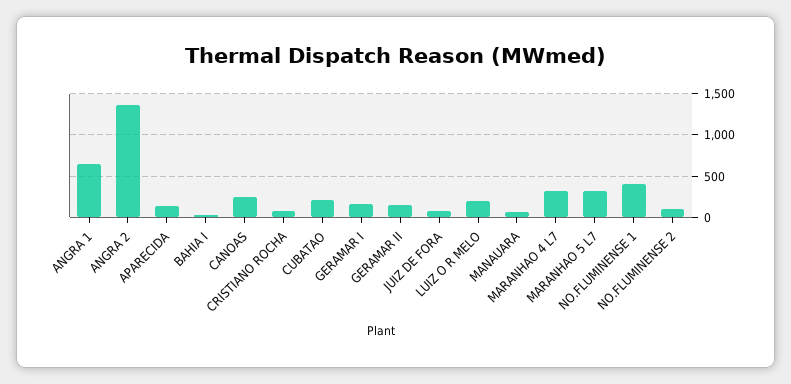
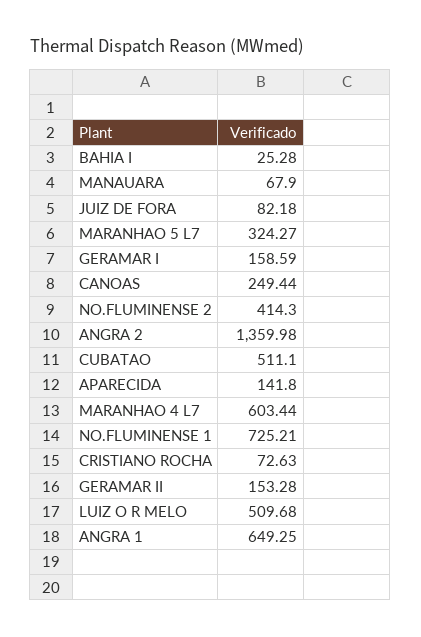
  {
    "ANGRA 1": 649.25,
    "ANGRA 2": 1359.98,
    "APARECIDA": 141.8,
    "BAHIA I": 25.28,
    "CANOAS": 249.44,
    "CRISTIANO ROCHA": 72.63,
-   "CUBATAO": 200,
+   "CUBATAO": 511.1,
    "GERAMAR I": 158.59,
    "GERAMAR II": 153.28,
    "JUIZ DE FORA": 82.18,
-   "LUIZ O R MELO": 200,
+   "LUIZ O R MELO": 509.68,
    "MANAUARA": 67.9,
-   "MARANHAO 4 L7": 300,
+   "MARANHAO 4 L7": 603.44,
    "MARANHAO 5 L7": 324.27,
-   "NO.FLUMINENSE 1": 400,
+   "NO.FLUMINENSE 1": 725.21,
-   "NO.FLUMINENSE 2": 100
+   "NO.FLUMINENSE 2": 414.3
  }

